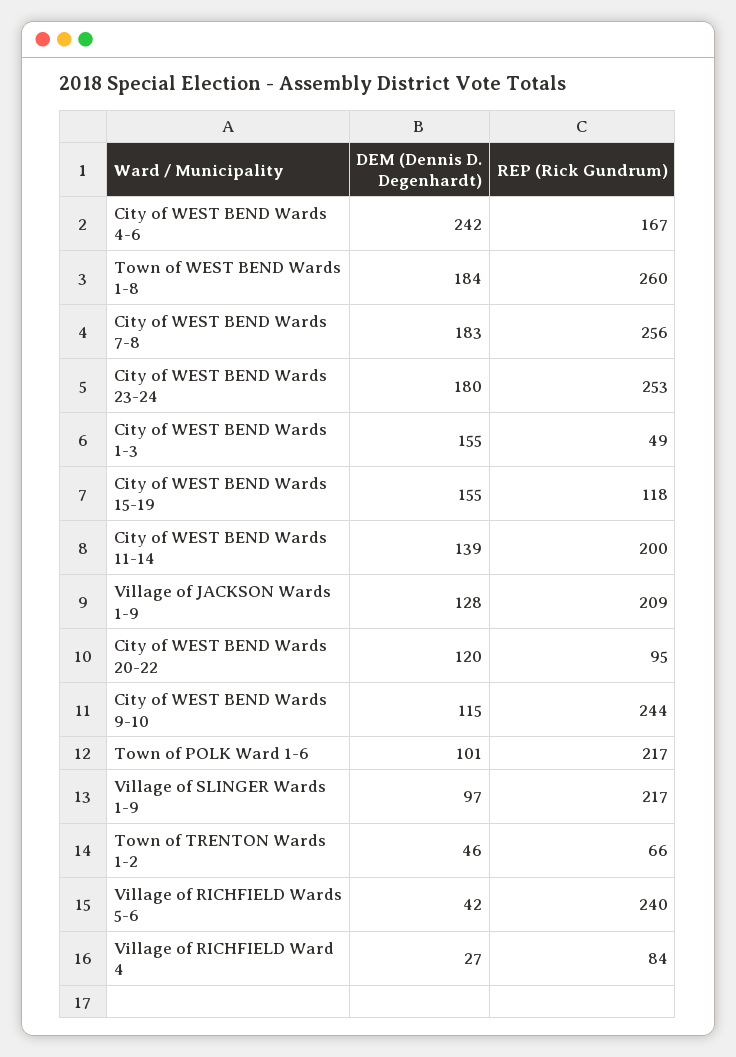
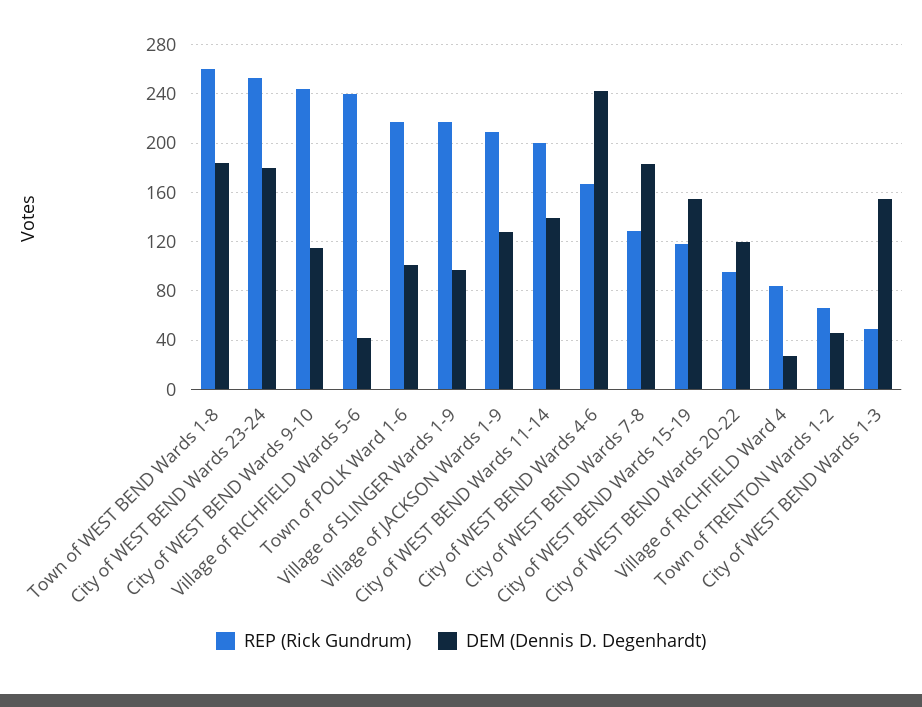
  {
    "DEM (Dennis D. Degenhardt)": {
      "City of WEST BEND Wards 4-6": 242,
      "Town of WEST BEND Wards 1-8": 184,
      "City of WEST BEND Wards 7-8": 183,
      "City of WEST BEND Wards 23-24": 180,
      "City of WEST BEND Wards 1-3": 155,
      "City of WEST BEND Wards 15-19": 155,
      "City of WEST BEND Wards 11-14": 139,
      "Village of JACKSON Wards 1-9": 128,
      "City of WEST BEND Wards 20-22": 120,
      "City of WEST BEND Wards 9-10": 115,
      "Town of POLK Ward 1-6": 101,
      "Village of SLINGER Wards 1-9": 97,
      "Town of TRENTON Wards 1-2": 46,
      "Village of RICHFIELD Wards 5-6": 42,
      "Village of RICHFIELD Ward 4": 27
    },
    "REP (Rick Gundrum)": {
      "City of WEST BEND Wards 4-6": 167,
      "Town of WEST BEND Wards 1-8": 260,
-     "City of WEST BEND Wards 7-8": 256,
+     "City of WEST BEND Wards 7-8": 130,
      "City of WEST BEND Wards 23-24": 253,
      "City of WEST BEND Wards 1-3": 49,
      "City of WEST BEND Wards 15-19": 118,
      "City of WEST BEND Wards 11-14": 200,
      "Village of JACKSON Wards 1-9": 209,
      "City of WEST BEND Wards 20-22": 95,
      "City of WEST BEND Wards 9-10": 244,
      "Town of POLK Ward 1-6": 217,
      "Village of SLINGER Wards 1-9": 217,
      "Town of TRENTON Wards 1-2": 66,
      "Village of RICHFIELD Wards 5-6": 240,
      "Village of RICHFIELD Ward 4": 84
    }
  }

